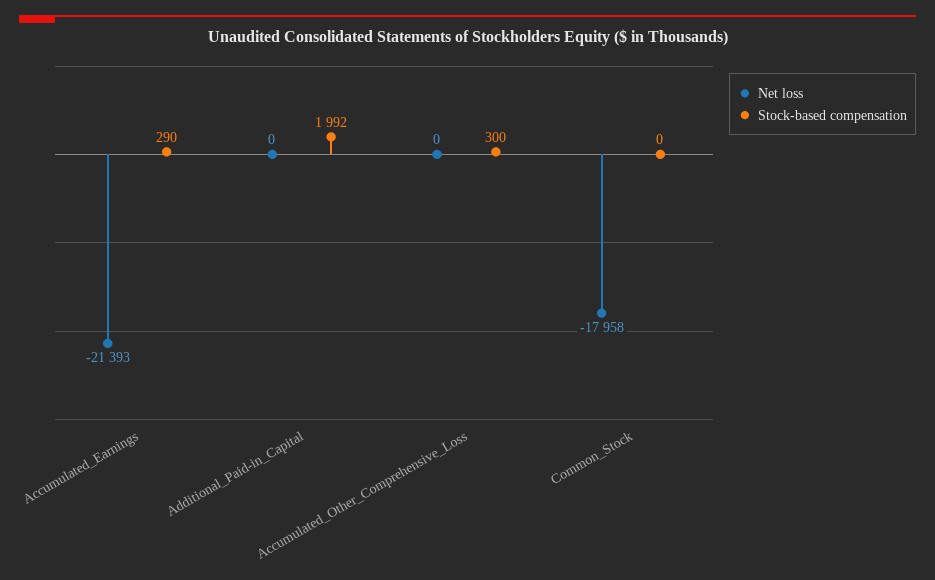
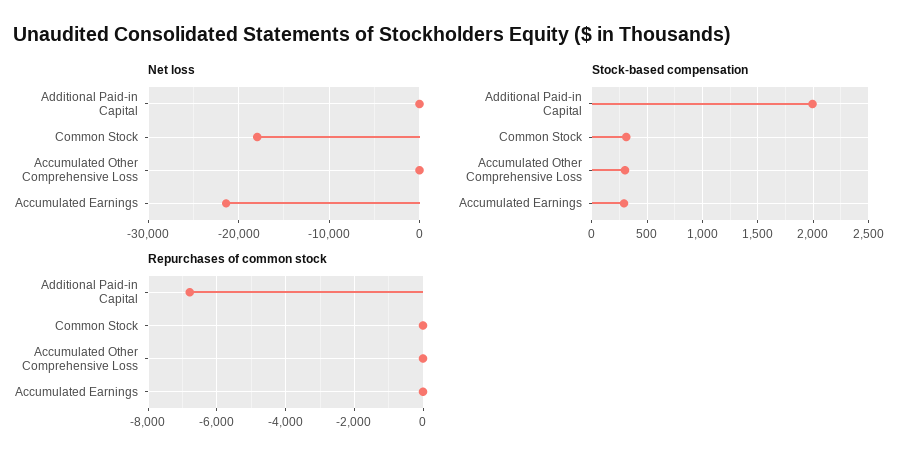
  {
    "Net loss": {
      "Accumulated_Earnings": -21393,
      "Additional_Paid-in_Capital": 0,
      "Accumulated_Other_Comprehensive_Loss": 0,
      "Common_Stock": -17958
    },
    "Stock-based compensation": {
      "Accumulated_Earnings": 290,
      "Additional_Paid-in_Capital": 1992,
      "Accumulated_Other_Comprehensive_Loss": 300,
-     "Common_Stock": 0
+     "Common_Stock": 300
-   }
+   },
+   "Repurchases of common stock": {
+     "Additional_Paid-in_Capital": -6800,
+     "Common_Stock": 0,
+     "Accumulated_Other_Comprehensive_Loss": 0,
+     "Accumulated_Earnings": 0
+   }
  }

